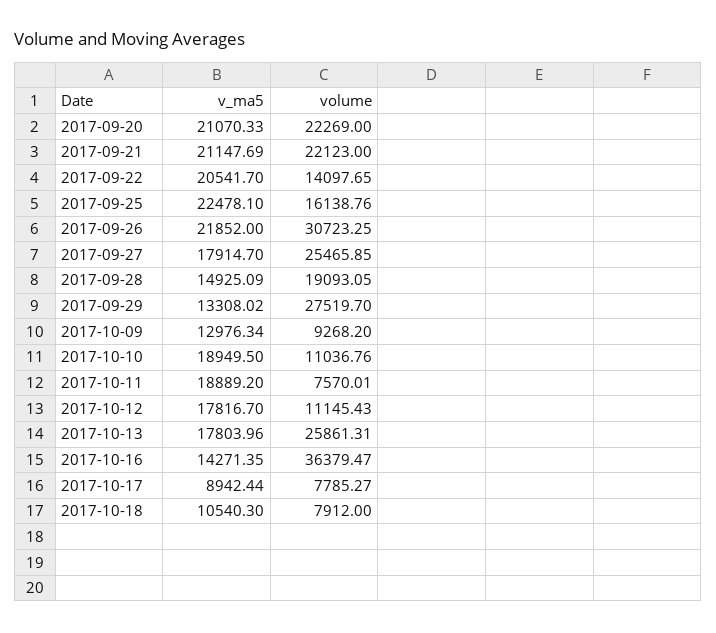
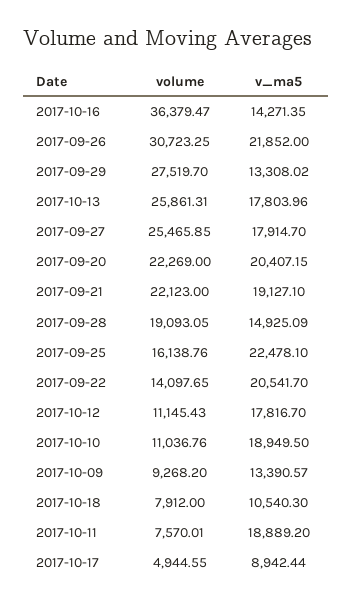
  {
    "v_ma5": {
-     "2017-09-20": 21070.33,
+     "2017-09-20": 20407.15,
-     "2017-09-21": 21147.69,
+     "2017-09-21": 19127.1,
      "2017-09-22": 20541.7,
      "2017-09-25": 22478.1,
      "2017-09-26": 21852,
      "2017-09-27": 17914.7,
      "2017-09-28": 14925.09,
      "2017-09-29": 13308.02,
-     "2017-10-09": 12976.34,
+     "2017-10-09": 13390.57,
      "2017-10-10": 18949.5,
      "2017-10-11": 18889.2,
      "2017-10-12": 17816.7,
      "2017-10-13": 17803.96,
      "2017-10-16": 14271.35,
      "2017-10-17": 8942.44,
      "2017-10-18": 10540.3
    },
    "volume": {
      "2017-09-20": 22269,
      "2017-09-21": 22123,
      "2017-09-22": 14097.65,
      "2017-09-25": 16138.76,
      "2017-09-26": 30723.25,
      "2017-09-27": 25465.85,
      "2017-09-28": 19093.05,
      "2017-09-29": 27519.7,
      "2017-10-09": 9268.2,
      "2017-10-10": 11036.76,
      "2017-10-11": 7570.01,
      "2017-10-12": 11145.43,
      "2017-10-13": 25861.31,
      "2017-10-16": 36379.47,
-     "2017-10-17": 7785.27,
+     "2017-10-17": 4944.55,
      "2017-10-18": 7912
    }
  }

